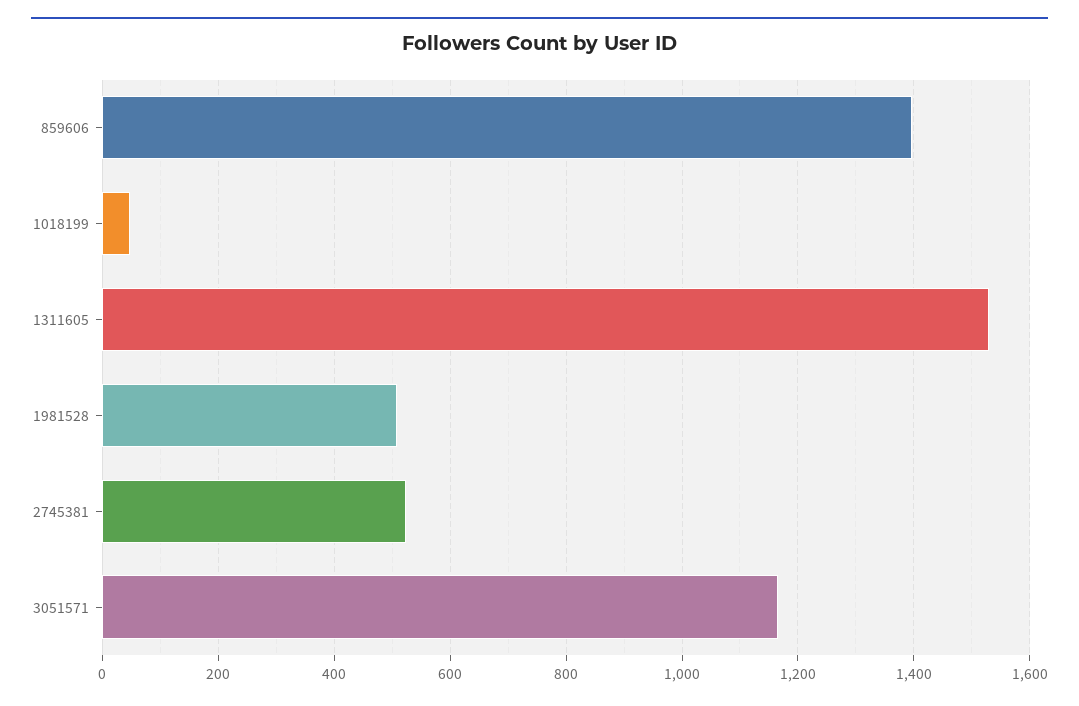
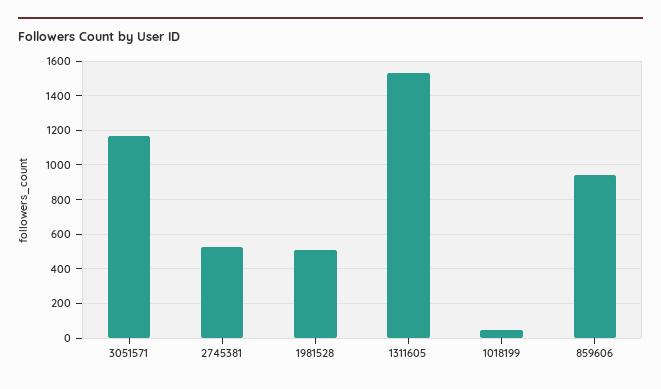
  {
-   "859606": 1400,
+   "859606": 950,
    "1018199": 40,
    "1311605": 1520,
    "1981528": 500,
    "2745381": 520,
    "3051571": 1160
  }

